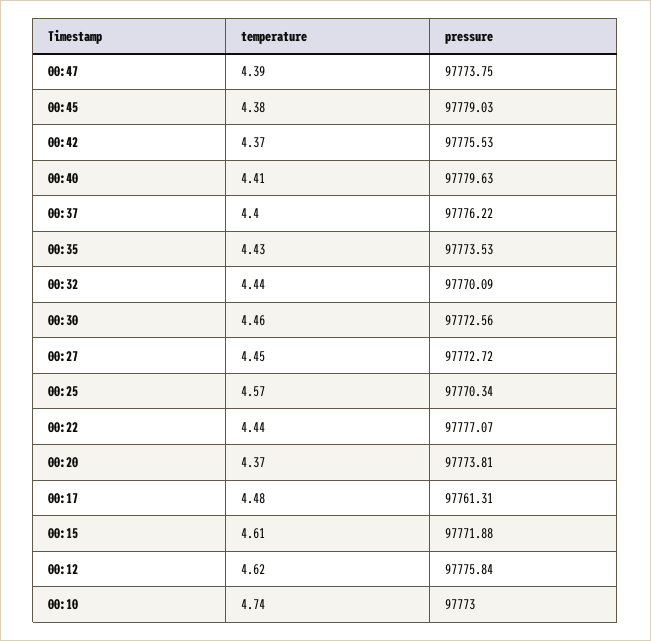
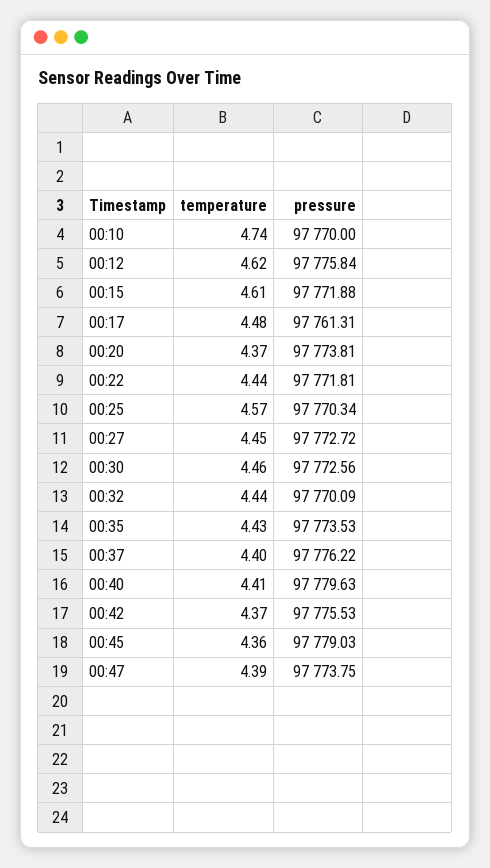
  {
    "temperature": {
      "00:47": 4.39,
-     "00:45": 4.38,
+     "00:45": 4.36,
      "00:42": 4.37,
      "00:40": 4.41,
      "00:37": 4.4,
      "00:35": 4.43,
      "00:32": 4.44,
      "00:30": 4.46,
      "00:27": 4.45,
      "00:25": 4.57,
      "00:22": 4.44,
      "00:20": 4.37,
      "00:17": 4.48,
      "00:15": 4.61,
      "00:12": 4.62,
      "00:10": 4.74
    },
    "pressure": {
      "00:47": 97773.75,
      "00:45": 97779.03,
      "00:42": 97775.53,
      "00:40": 97779.63,
      "00:37": 97776.22,
      "00:35": 97773.53,
      "00:32": 97770.09,
      "00:30": 97772.56,
      "00:27": 97772.72,
      "00:25": 97770.34,
-     "00:22": 97777.07,
+     "00:22": 97771.81,
      "00:20": 97773.81,
      "00:17": 97761.31,
      "00:15": 97771.88,
      "00:12": 97775.84,
-     "00:10": 97773
+     "00:10": 97770
    }
  }

